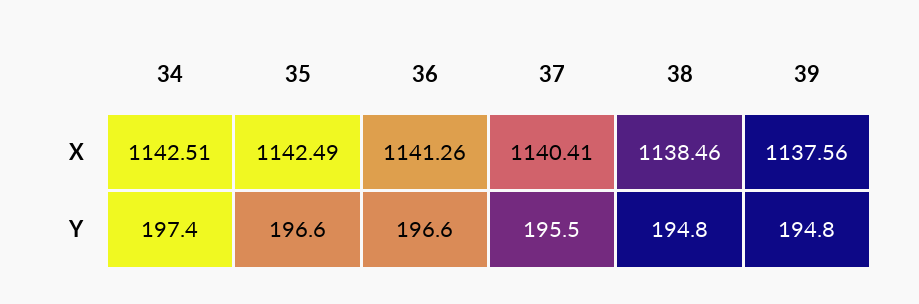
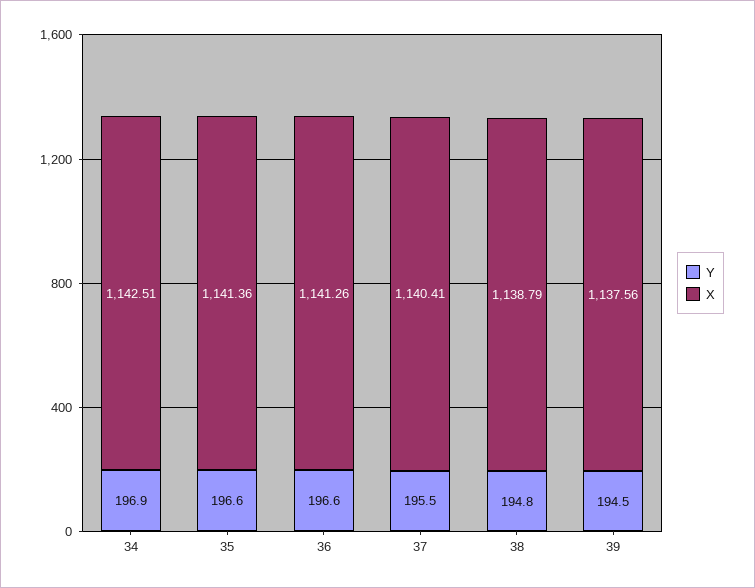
  {
    "X": {
      "34": 1142.51,
-     "35": 1142.49,
+     "35": 1141.36,
      "36": 1141.26,
      "37": 1140.41,
-     "38": 1138.46,
+     "38": 1138.79,
      "39": 1137.56
    },
    "Y": {
-     "34": 197.4,
+     "34": 196.9,
      "35": 196.6,
      "36": 196.6,
      "37": 195.5,
      "38": 194.8,
-     "39": 194.8
+     "39": 194.5
    }
  }

